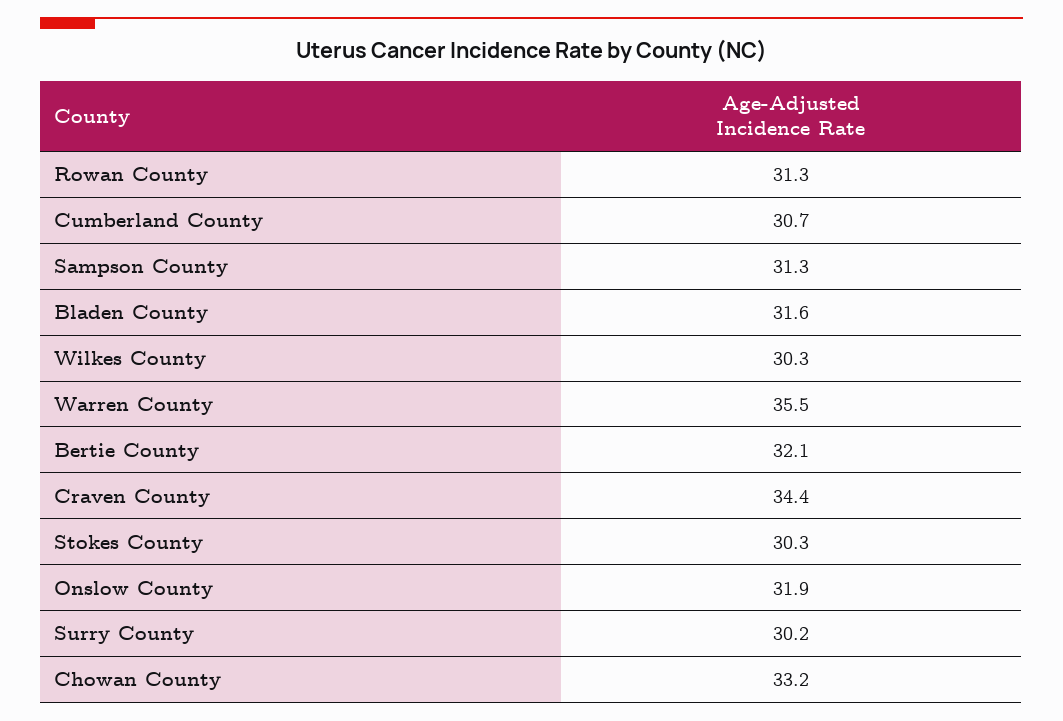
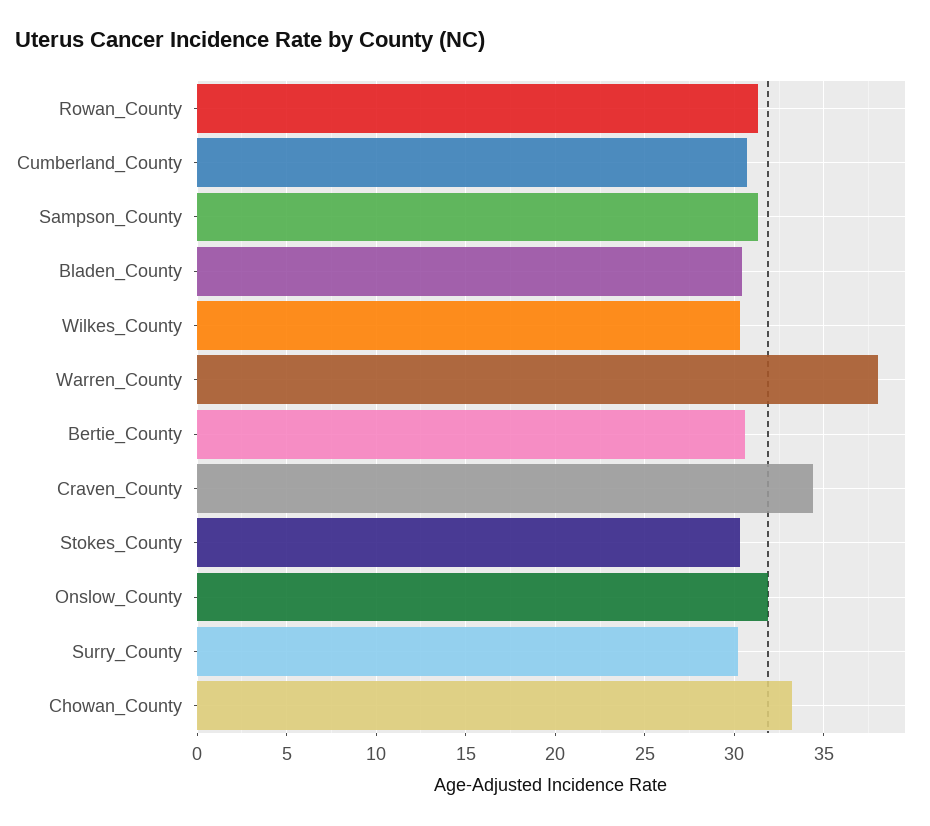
  {
    "Rowan County": 31.3,
    "Cumberland County": 30.7,
    "Sampson County": 31.3,
-   "Bladen County": 31.6,
+   "Bladen County": 30.5,
    "Wilkes County": 30.3,
-   "Warren County": 35.5,
+   "Warren County": 38,
-   "Bertie County": 32.1,
+   "Bertie County": 30.5,
    "Craven County": 34.4,
    "Stokes County": 30.3,
    "Onslow County": 31.9,
    "Surry County": 30.2,
    "Chowan County": 33.2
  }

